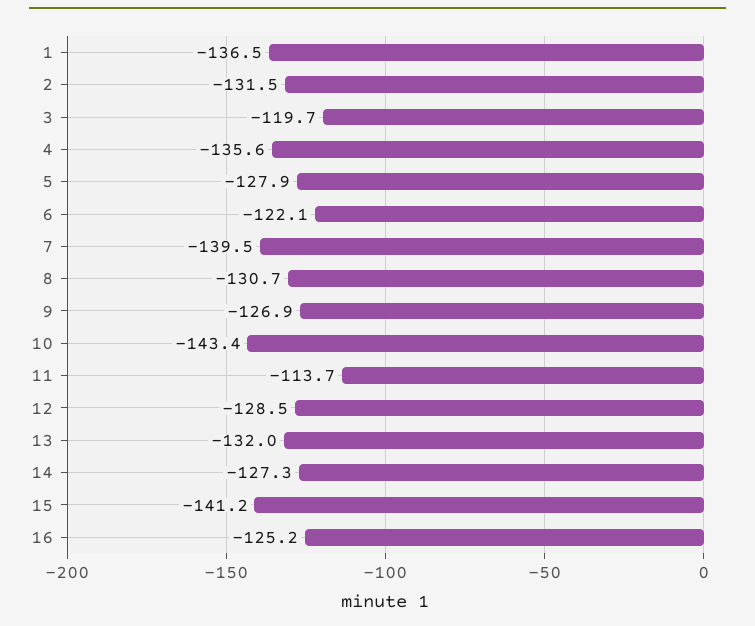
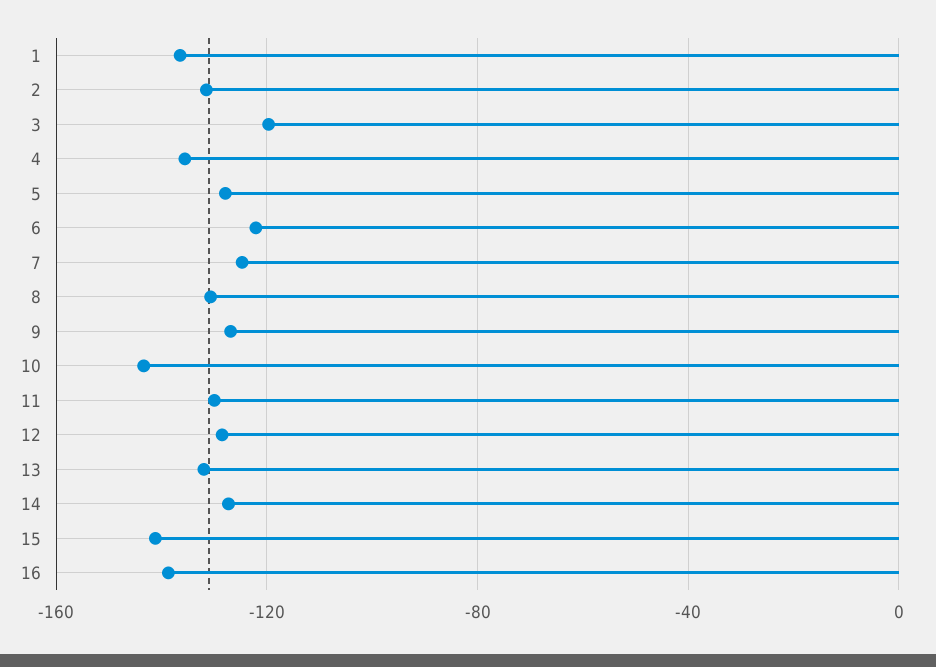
  {
    "1": -136.5,
    "2": -131.5,
    "3": -119.7,
    "4": -135.6,
    "5": -127.9,
    "6": -122.1,
-   "7": -139.5,
+   "7": -125,
    "8": -130.7,
    "9": -126.9,
    "10": -143.4,
-   "11": -113.7,
+   "11": -130,
    "12": -128.5,
    "13": -132,
    "14": -127.3,
    "15": -141.2,
-   "16": -125.2
+   "16": -140
  }

